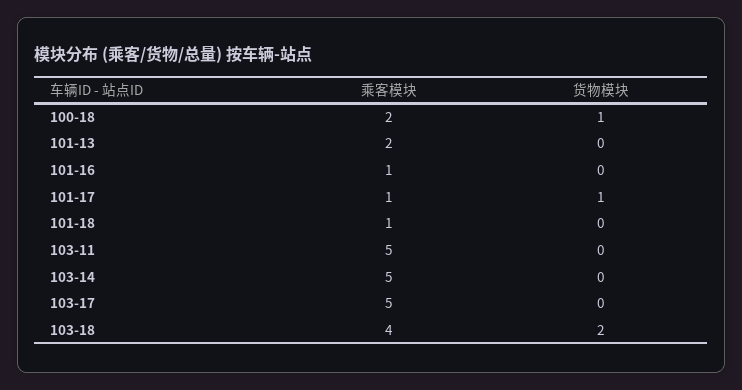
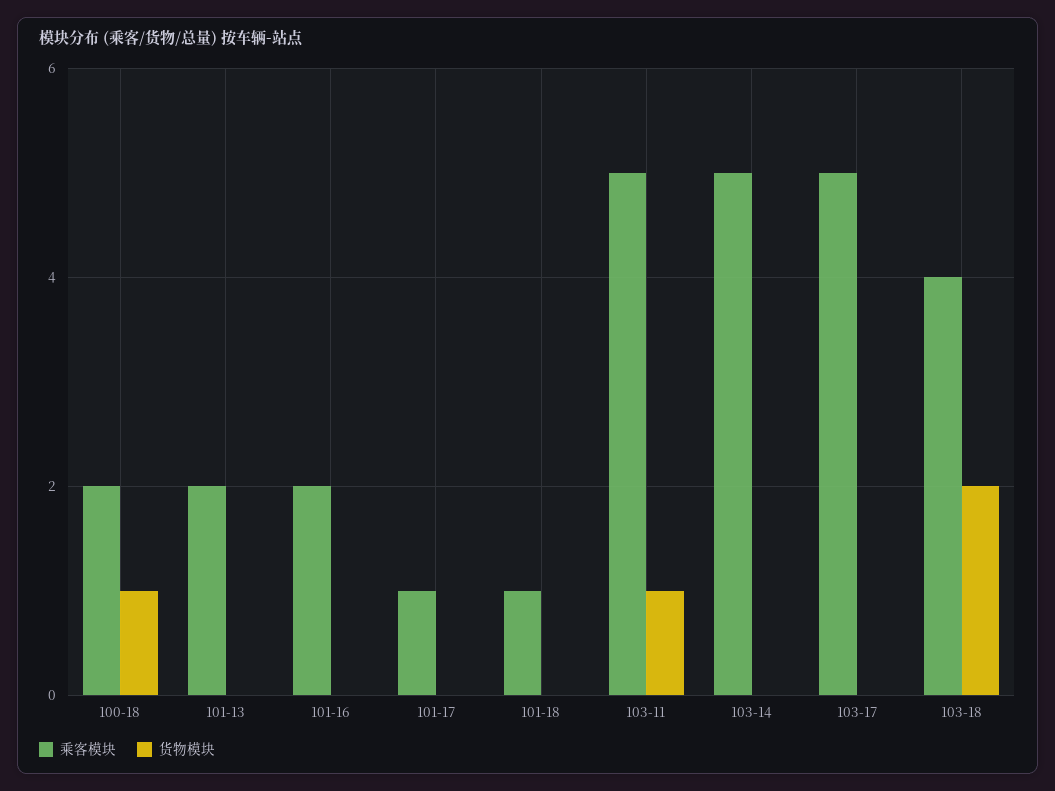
  {
    "乘客模块": {
      "100-18": 2,
      "101-13": 2,
-     "101-16": 1,
+     "101-16": 2,
      "101-17": 1,
      "101-18": 1,
      "103-11": 5,
      "103-14": 5,
      "103-17": 5,
      "103-18": 4
    },
    "货物模块": {
      "100-18": 1,
      "101-13": 0,
      "101-16": 0,
-     "101-17": 1,
+     "101-17": 0,
      "101-18": 0,
-     "103-11": 0,
+     "103-11": 1,
      "103-14": 0,
      "103-17": 0,
      "103-18": 2
    }
  }

